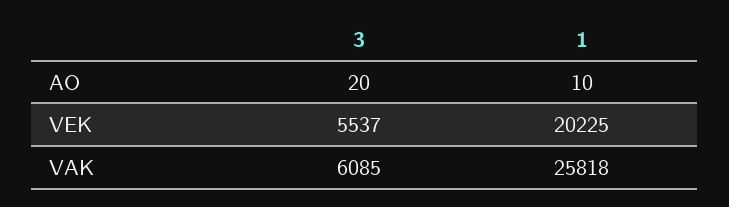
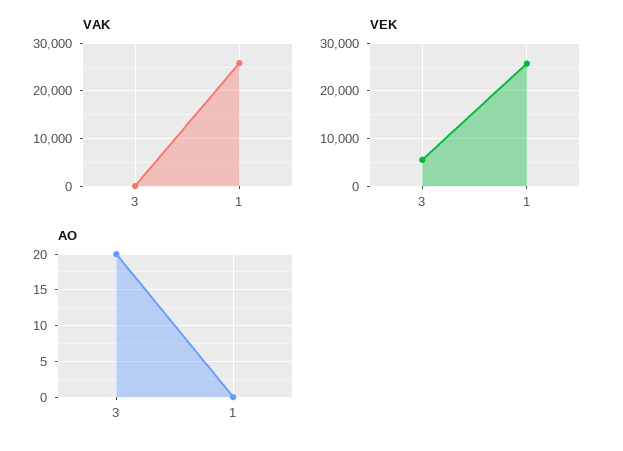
  {
    "AO": {
      "3": 20,
-     "1": 10
+     "1": 0
    },
    "VEK": {
      "3": 5537,
-     "1": 20225
+     "1": 26000
    },
    "VAK": {
-     "3": 6085,
+     "3": 0,
      "1": 25818
    }
  }

